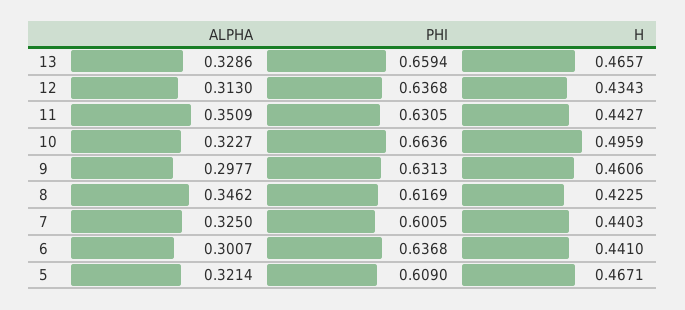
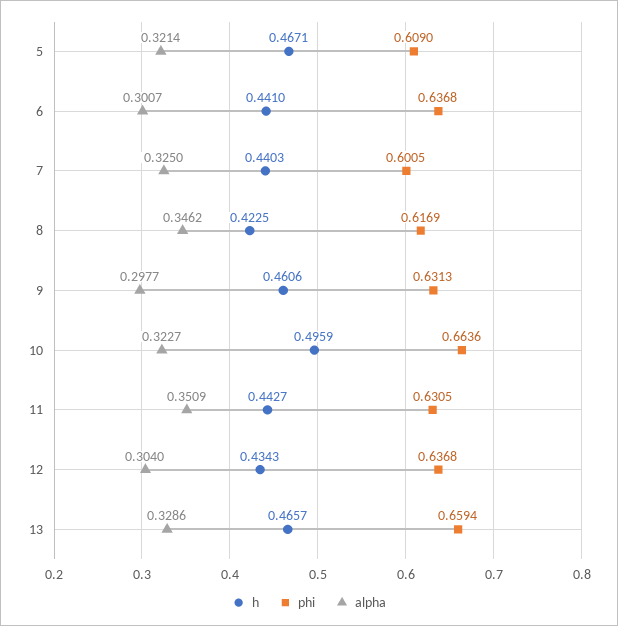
  {
    "ALPHA": {
      "13": 0.3286,
-     "12": 0.313,
+     "12": 0.304,
      "11": 0.3509,
      "10": 0.3227,
      "9": 0.2977,
      "8": 0.3462,
      "7": 0.325,
      "6": 0.3007,
      "5": 0.3214
    },
    "PHI": {
      "13": 0.6594,
      "12": 0.6368,
      "11": 0.6305,
      "10": 0.6636,
      "9": 0.6313,
      "8": 0.6169,
      "7": 0.6005,
      "6": 0.6368,
      "5": 0.609
    },
    "H": {
      "13": 0.4657,
      "12": 0.4343,
      "11": 0.4427,
      "10": 0.4959,
      "9": 0.4606,
      "8": 0.4225,
      "7": 0.4403,
      "6": 0.441,
      "5": 0.4671
    }
  }

